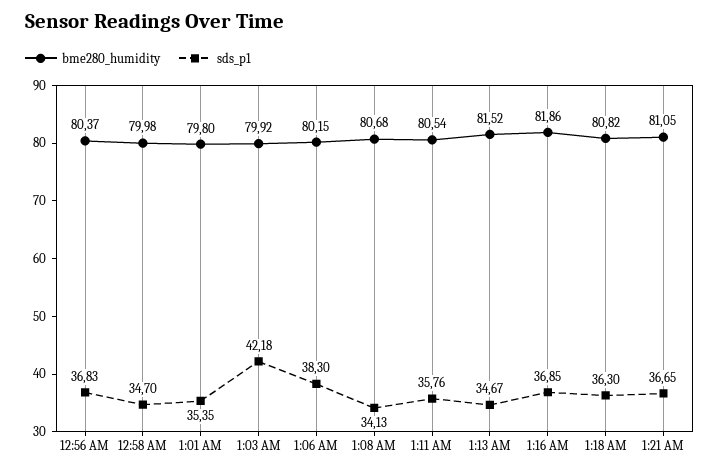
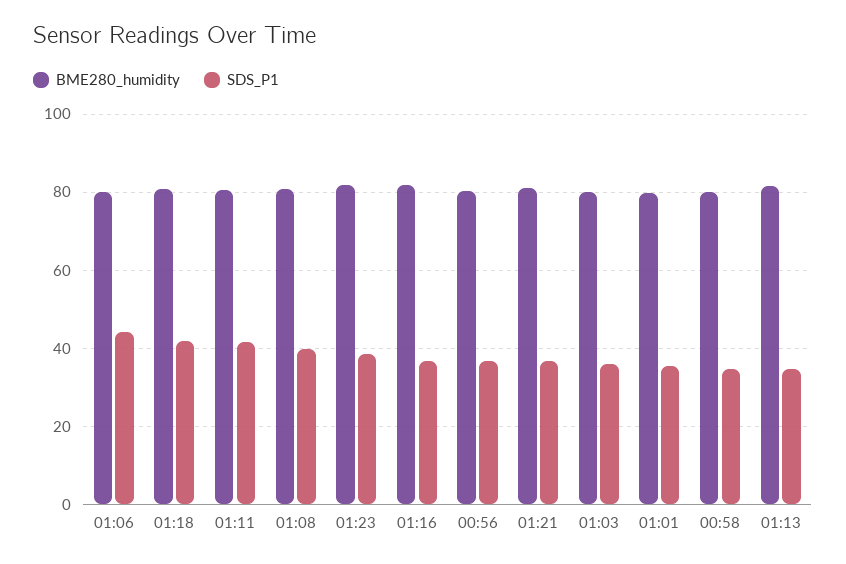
  {
    "bme280_humidity": {
      "12:56 AM": 80.37,
      "12:58 AM": 79.98,
      "1:01 AM": 79.8,
      "1:03 AM": 79.92,
      "1:06 AM": 80.15,
      "1:08 AM": 80.68,
      "1:11 AM": 80.54,
      "1:13 AM": 81.52,
      "1:16 AM": 81.86,
      "1:18 AM": 80.82,
-     "1:21 AM": 81.05
+     "1:21 AM": 81.05,
+     "01:23": 82
    },
    "sds_p1": {
      "12:56 AM": 36.83,
      "12:58 AM": 34.7,
      "1:01 AM": 35.35,
-     "1:03 AM": 42.18,
+     "1:03 AM": 36,
-     "1:06 AM": 38.3,
+     "1:06 AM": 44,
-     "1:08 AM": 34.13,
+     "1:08 AM": 40,
-     "1:11 AM": 35.76,
+     "1:11 AM": 42,
      "1:13 AM": 34.67,
      "1:16 AM": 36.85,
-     "1:18 AM": 36.3,
+     "1:18 AM": 42,
-     "1:21 AM": 36.65
+     "1:21 AM": 36.65,
+     "01:23": 38
    }
  }

